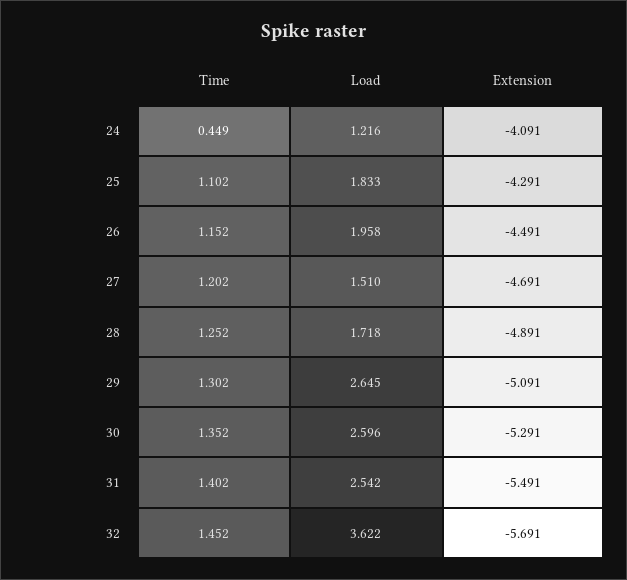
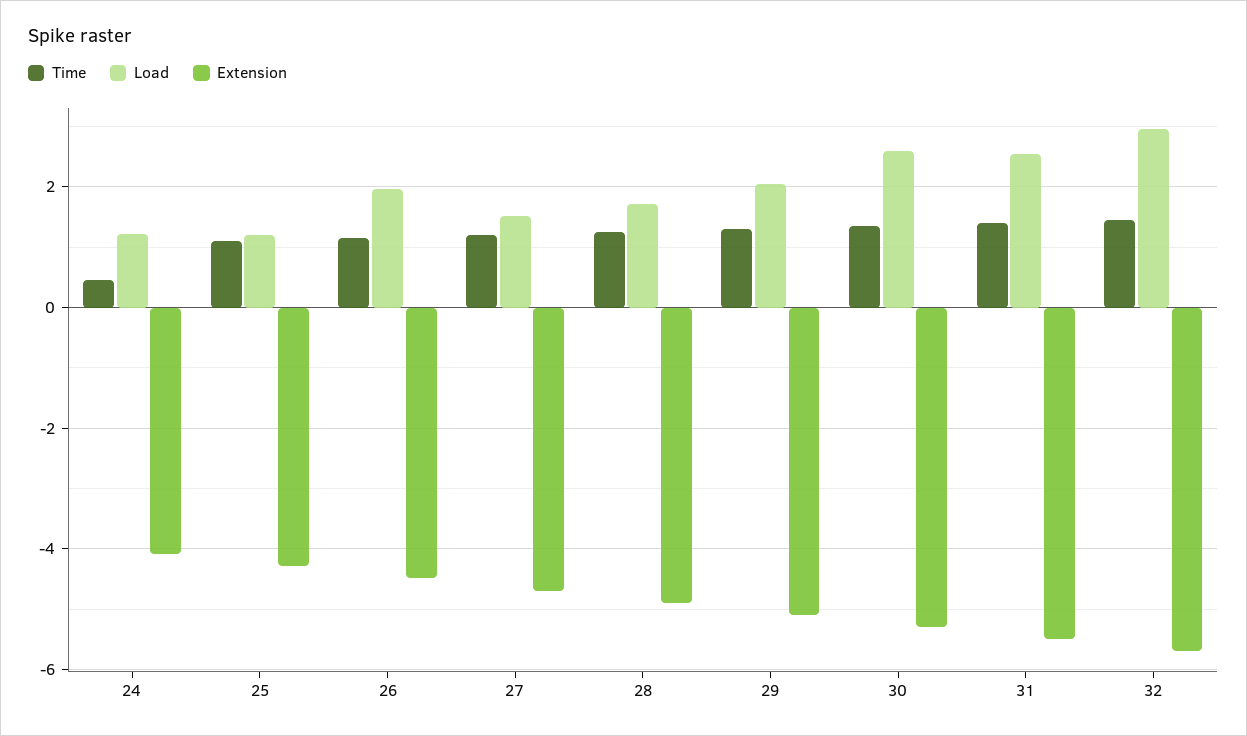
  {
    "Time": {
      "24": 0.449,
      "25": 1.102,
      "26": 1.152,
      "27": 1.202,
      "28": 1.252,
      "29": 1.302,
      "30": 1.352,
      "31": 1.402,
      "32": 1.452
    },
    "Load": {
      "24": 1.216,
-     "25": 1.833,
+     "25": 1.2,
      "26": 1.958,
      "27": 1.51,
      "28": 1.718,
-     "29": 2.645,
+     "29": 2,
      "30": 2.596,
      "31": 2.542,
-     "32": 3.622
+     "32": 3
    },
    "Extension": {
      "24": -4.091,
      "25": -4.291,
      "26": -4.491,
      "27": -4.691,
      "28": -4.891,
      "29": -5.091,
      "30": -5.291,
      "31": -5.491,
      "32": -5.691
    }
  }

